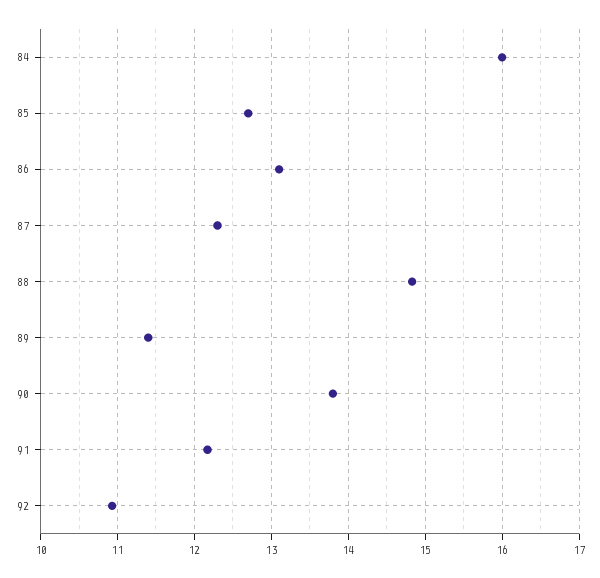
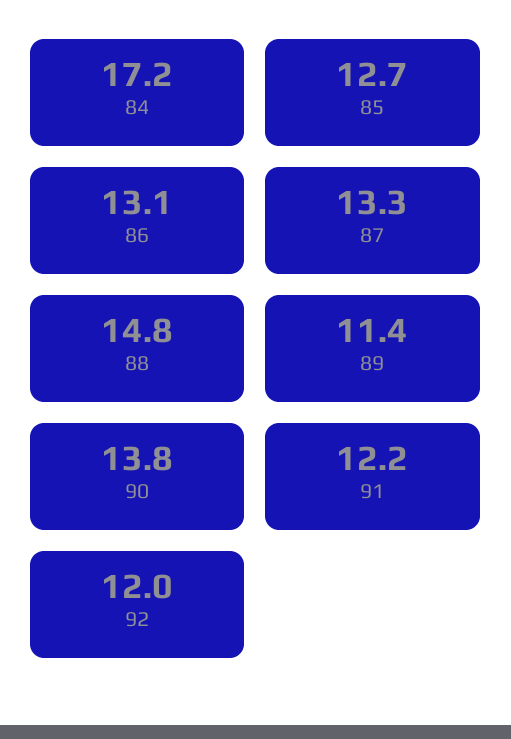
  {
-   "84": 16,
+   "84": 17.2,
    "85": 12.7,
    "86": 13.1,
-   "87": 12.3,
+   "87": 13.3,
    "88": 14.8,
    "89": 11.4,
    "90": 13.8,
    "91": 12.2,
-   "92": 10.9
+   "92": 12
  }

